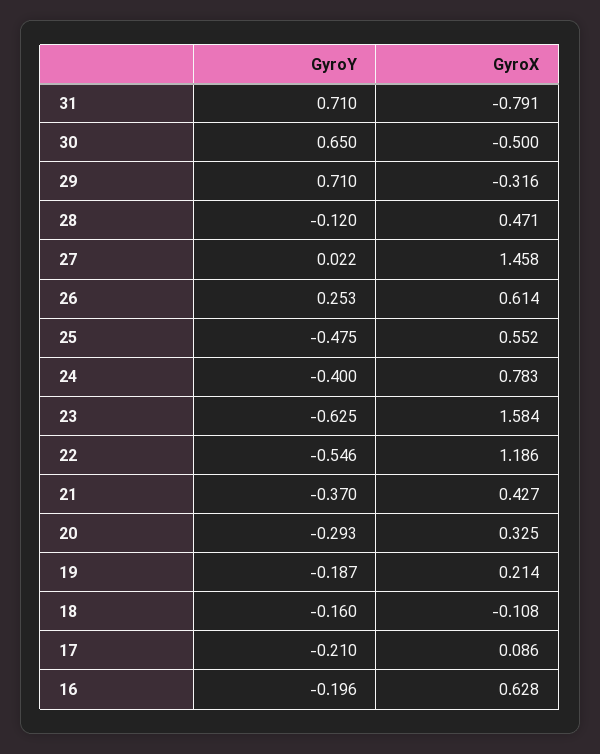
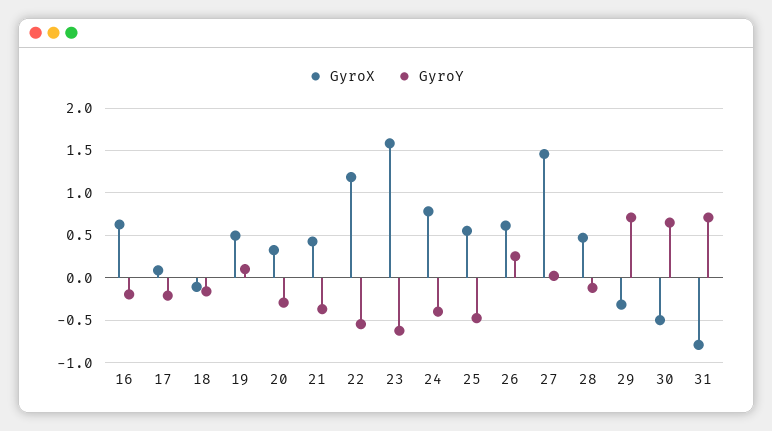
  {
    "GyroY": {
      "31": 0.71,
      "30": 0.65,
      "29": 0.71,
      "28": -0.12,
      "27": 0.022,
      "26": 0.253,
      "25": -0.475,
      "24": -0.4,
      "23": -0.625,
      "22": -0.546,
      "21": -0.37,
      "20": -0.293,
-     "19": -0.187,
+     "19": 0.1,
      "18": -0.16,
      "17": -0.21,
      "16": -0.196
    },
    "GyroX": {
      "31": -0.791,
      "30": -0.5,
      "29": -0.316,
      "28": 0.471,
      "27": 1.458,
      "26": 0.614,
      "25": 0.552,
      "24": 0.783,
      "23": 1.584,
      "22": 1.186,
      "21": 0.427,
      "20": 0.325,
-     "19": 0.214,
+     "19": 0.5,
      "18": -0.108,
      "17": 0.086,
      "16": 0.628
    }
  }

